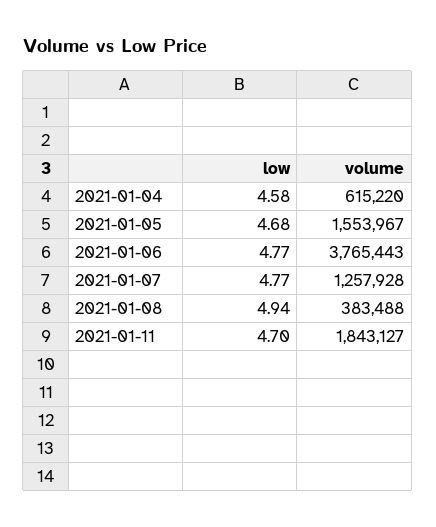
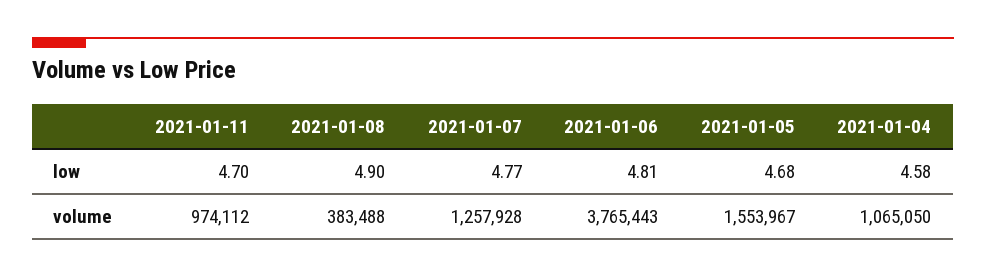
  {
    "low": {
      "2021-01-04": 4.58,
      "2021-01-05": 4.68,
-     "2021-01-06": 4.77,
+     "2021-01-06": 4.81,
      "2021-01-07": 4.77,
-     "2021-01-08": 4.94,
+     "2021-01-08": 4.9,
      "2021-01-11": 4.7
    },
    "volume": {
-     "2021-01-04": 615220,
+     "2021-01-04": 1065050,
      "2021-01-05": 1553967,
      "2021-01-06": 3765443,
      "2021-01-07": 1257928,
      "2021-01-08": 383488,
-     "2021-01-11": 1843127
+     "2021-01-11": 974112
    }
  }

